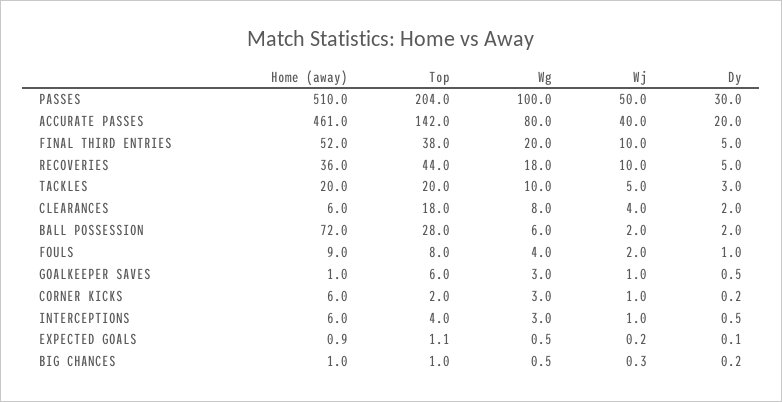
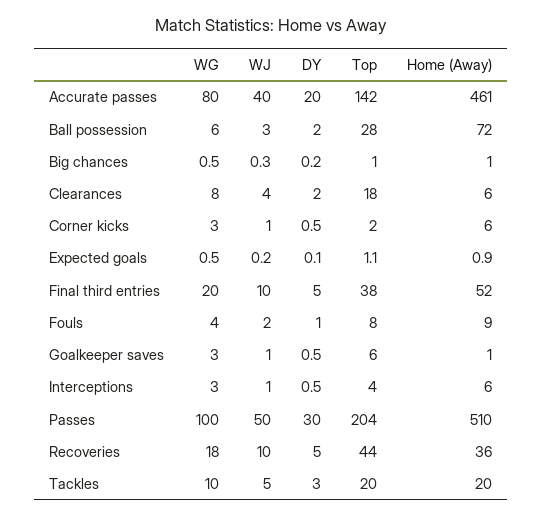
  {
    "Home (away)": {
      "PASSES": 510,
      "ACCURATE PASSES": 461,
      "FINAL THIRD ENTRIES": 52,
      "RECOVERIES": 36,
      "TACKLES": 20,
      "CLEARANCES": 6,
      "BALL POSSESSION": 72,
      "FOULS": 9,
      "GOALKEEPER SAVES": 1,
      "CORNER KICKS": 6,
      "INTERCEPTIONS": 6,
      "EXPECTED GOALS": 0.9,
      "BIG CHANCES": 1
    },
    "Top": {
      "PASSES": 204,
      "ACCURATE PASSES": 142,
      "FINAL THIRD ENTRIES": 38,
      "RECOVERIES": 44,
      "TACKLES": 20,
      "CLEARANCES": 18,
      "BALL POSSESSION": 28,
      "FOULS": 8,
      "GOALKEEPER SAVES": 6,
      "CORNER KICKS": 2,
      "INTERCEPTIONS": 4,
      "EXPECTED GOALS": 1.1,
      "BIG CHANCES": 1
    },
    "Wg": {
      "PASSES": 100,
      "ACCURATE PASSES": 80,
      "FINAL THIRD ENTRIES": 20,
      "RECOVERIES": 18,
      "TACKLES": 10,
      "CLEARANCES": 8,
      "BALL POSSESSION": 6,
      "FOULS": 4,
      "GOALKEEPER SAVES": 3,
      "CORNER KICKS": 3,
      "INTERCEPTIONS": 3,
      "EXPECTED GOALS": 0.5,
      "BIG CHANCES": 0.5
    },
    "Wj": {
      "PASSES": 50,
      "ACCURATE PASSES": 40,
      "FINAL THIRD ENTRIES": 10,
      "RECOVERIES": 10,
      "TACKLES": 5,
      "CLEARANCES": 4,
-     "BALL POSSESSION": 2,
+     "BALL POSSESSION": 3,
      "FOULS": 2,
      "GOALKEEPER SAVES": 1,
      "CORNER KICKS": 1,
      "INTERCEPTIONS": 1,
      "EXPECTED GOALS": 0.2,
      "BIG CHANCES": 0.3
    },
    "Dy": {
      "PASSES": 30,
      "ACCURATE PASSES": 20,
      "FINAL THIRD ENTRIES": 5,
      "RECOVERIES": 5,
      "TACKLES": 3,
      "CLEARANCES": 2,
      "BALL POSSESSION": 2,
      "FOULS": 1,
      "GOALKEEPER SAVES": 0.5,
-     "CORNER KICKS": 0.2,
+     "CORNER KICKS": 0.5,
      "INTERCEPTIONS": 0.5,
      "EXPECTED GOALS": 0.1,
      "BIG CHANCES": 0.2
    }
  }

